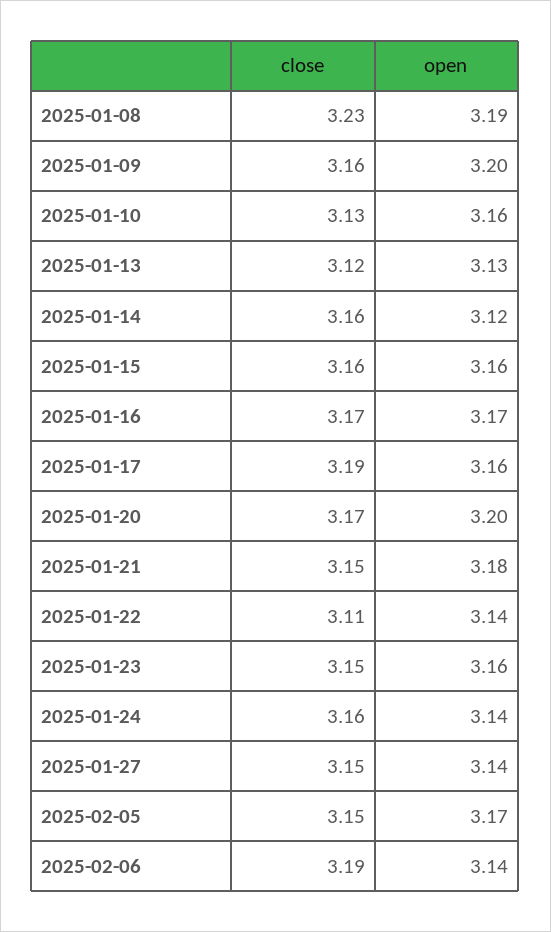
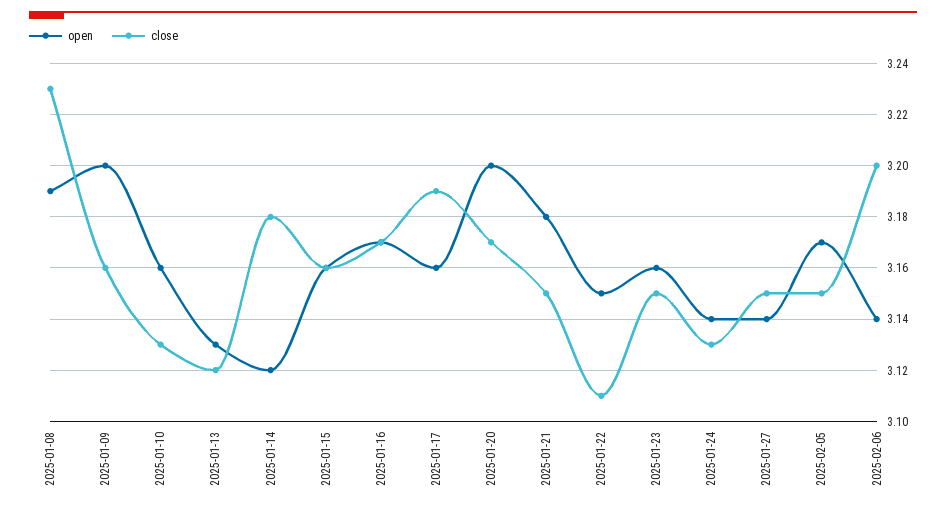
  {
    "close": {
      "2025-01-08": 3.23,
      "2025-01-09": 3.16,
      "2025-01-10": 3.13,
      "2025-01-13": 3.12,
-     "2025-01-14": 3.16,
+     "2025-01-14": 3.18,
      "2025-01-15": 3.16,
      "2025-01-16": 3.17,
      "2025-01-17": 3.19,
      "2025-01-20": 3.17,
      "2025-01-21": 3.15,
      "2025-01-22": 3.11,
      "2025-01-23": 3.15,
-     "2025-01-24": 3.16,
+     "2025-01-24": 3.13,
      "2025-01-27": 3.15,
      "2025-02-05": 3.15,
-     "2025-02-06": 3.19
+     "2025-02-06": 3.2
    },
    "open": {
      "2025-01-08": 3.19,
      "2025-01-09": 3.2,
      "2025-01-10": 3.16,
      "2025-01-13": 3.13,
      "2025-01-14": 3.12,
      "2025-01-15": 3.16,
      "2025-01-16": 3.17,
      "2025-01-17": 3.16,
      "2025-01-20": 3.2,
      "2025-01-21": 3.18,
-     "2025-01-22": 3.14,
+     "2025-01-22": 3.15,
      "2025-01-23": 3.16,
      "2025-01-24": 3.14,
      "2025-01-27": 3.14,
      "2025-02-05": 3.17,
      "2025-02-06": 3.14
    }
  }

